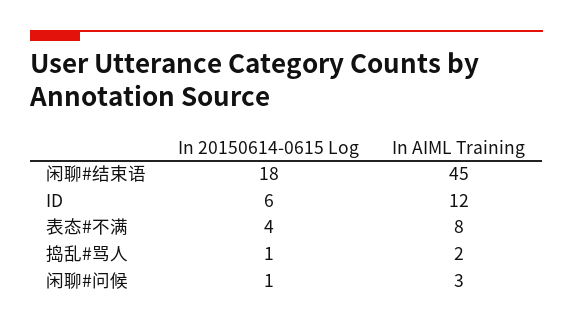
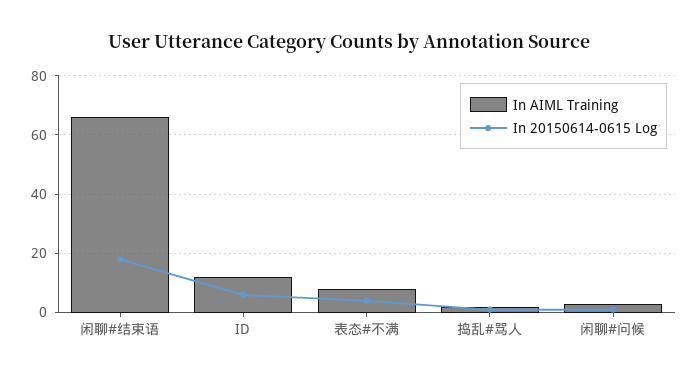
  {
    "In 20150614-0615 Log": {
      "闲聊#结束语": 18,
      "ID": 6,
      "表态#不满": 4,
      "捣乱#骂人": 1,
      "闲聊#问候": 1
    },
    "In AIML Training": {
-     "闲聊#结束语": 45,
+     "闲聊#结束语": 65,
      "ID": 12,
      "表态#不满": 8,
      "捣乱#骂人": 2,
      "闲聊#问候": 3
    }
  }

